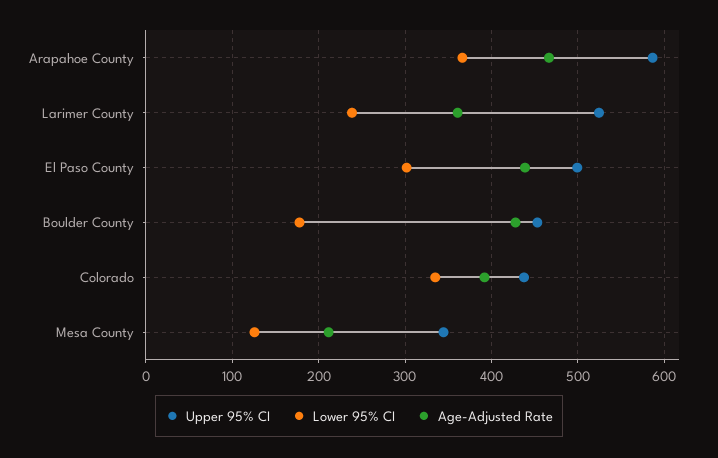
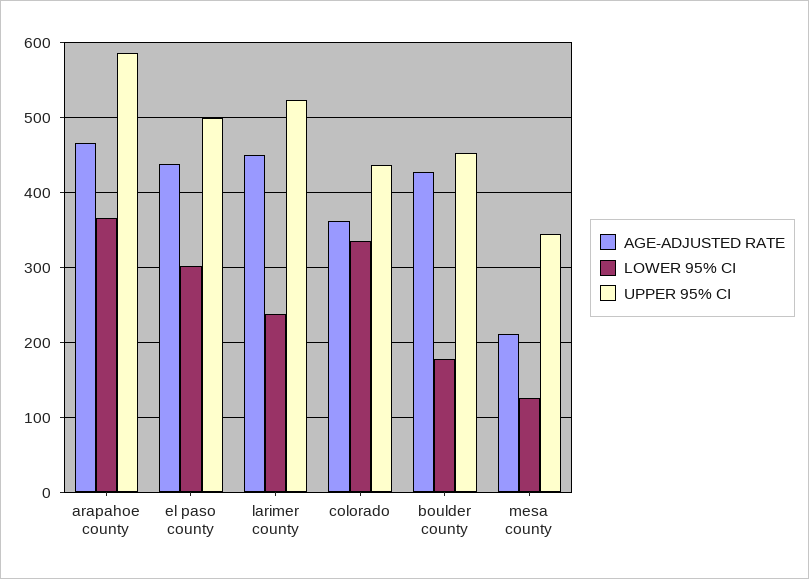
  {
    "Upper 95% CI": {
      "Arapahoe County": 590,
      "Larimer County": 520,
      "El Paso County": 500,
      "Boulder County": 450,
      "Colorado": 440,
      "Mesa County": 340
    },
    "Lower 95% CI": {
      "Arapahoe County": 370,
      "Larimer County": 240,
      "El Paso County": 300,
      "Boulder County": 180,
      "Colorado": 340,
      "Mesa County": 130
    },
    "Age-Adjusted Rate": {
      "Arapahoe County": 470,
-     "Larimer County": 360,
+     "Larimer County": 450,
      "El Paso County": 440,
      "Boulder County": 430,
-     "Colorado": 390,
+     "Colorado": 360,
      "Mesa County": 210
    }
  }

